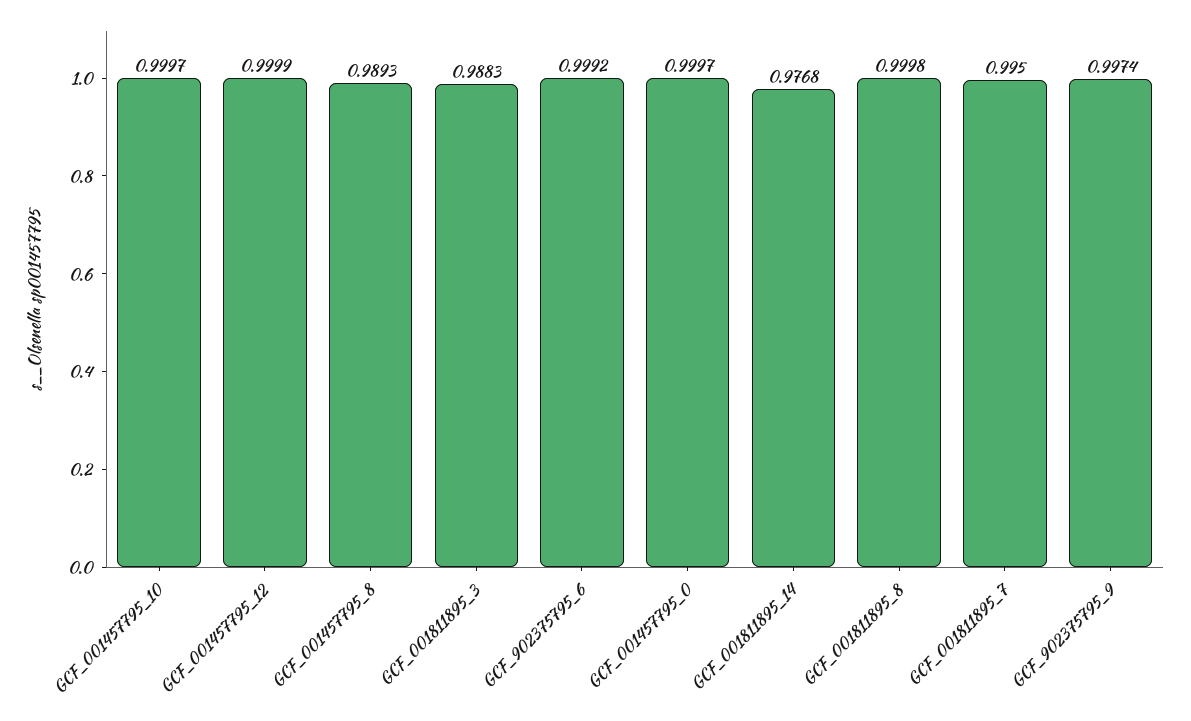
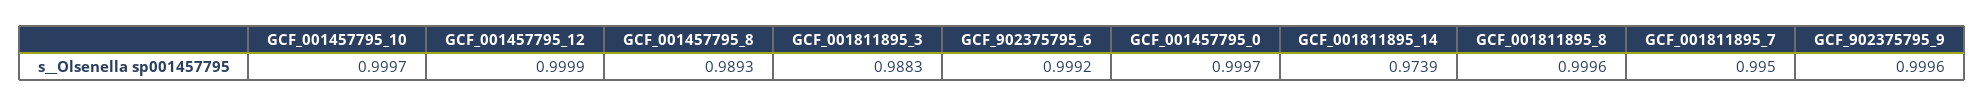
  {
    "GCF_001457795_10": 0.9997,
    "GCF_001457795_12": 0.9999,
    "GCF_001457795_8": 0.9893,
    "GCF_001811895_3": 0.9883,
    "GCF_902375795_6": 0.9992,
    "GCF_001457795_0": 0.9997,
-   "GCF_001811895_14": 0.9768,
+   "GCF_001811895_14": 0.9739,
-   "GCF_001811895_8": 0.9998,
+   "GCF_001811895_8": 0.9996,
    "GCF_001811895_7": 0.995,
-   "GCF_902375795_9": 0.9974
+   "GCF_902375795_9": 0.9996
  }

